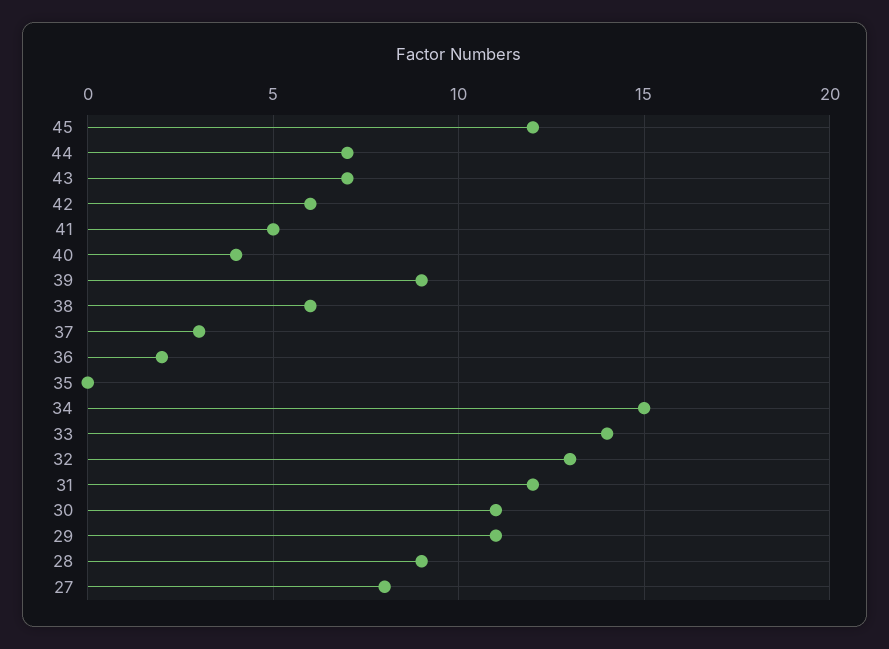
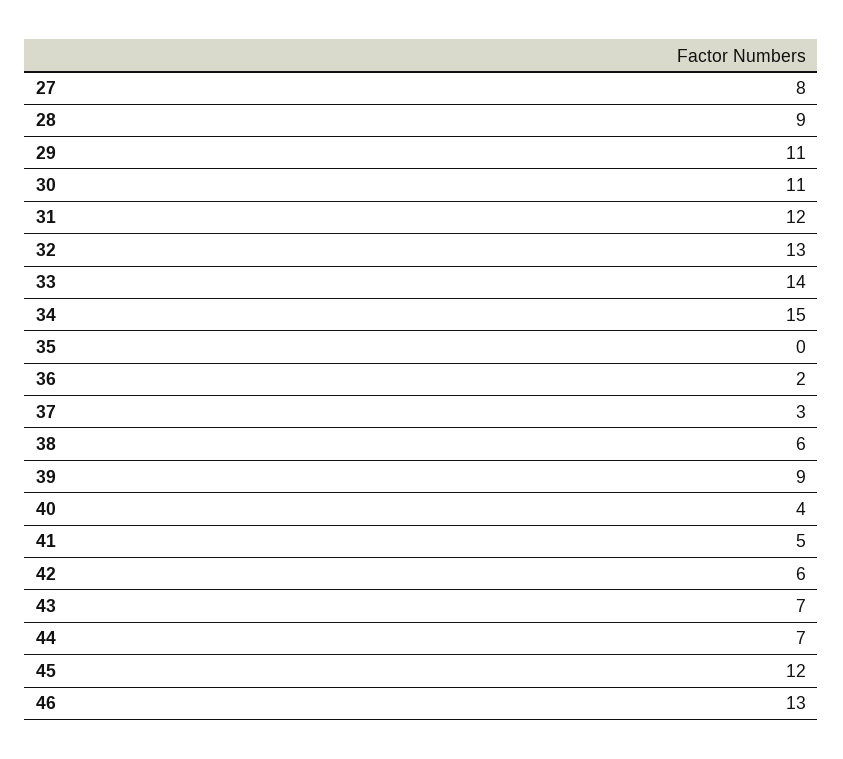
  {
    "45": 12,
    "44": 7,
    "43": 7,
    "42": 6,
    "41": 5,
    "40": 4,
    "39": 9,
    "38": 6,
    "37": 3,
    "36": 2,
    "35": 0,
    "34": 15,
    "33": 14,
    "32": 13,
    "31": 12,
    "30": 11,
    "29": 11,
    "28": 9,
-   "27": 8
+   "27": 8,
+   "46": 13
  }

